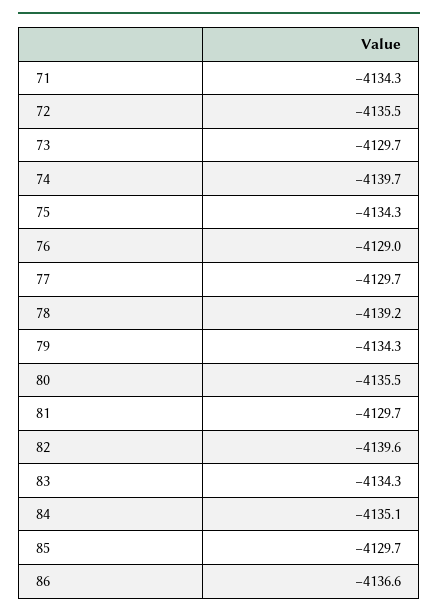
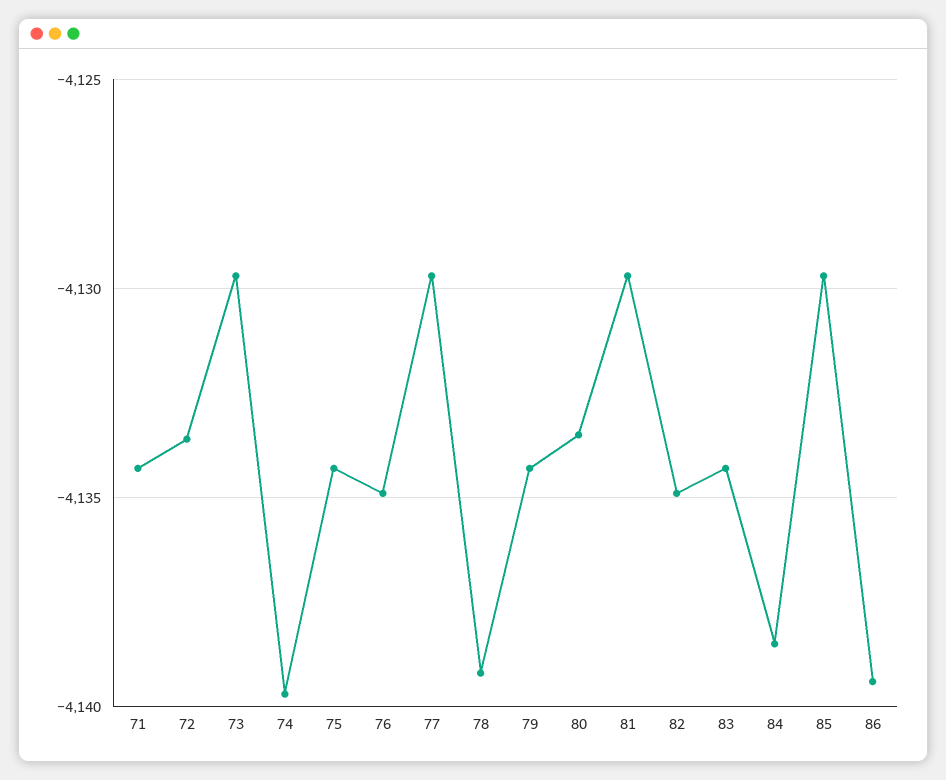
  {
    "71": -4134.3,
-   "72": -4135.5,
+   "72": -4133.5,
    "73": -4129.7,
    "74": -4139.7,
    "75": -4134.3,
-   "76": -4129,
+   "76": -4135,
    "77": -4129.7,
    "78": -4139.2,
    "79": -4134.3,
-   "80": -4135.5,
+   "80": -4133.5,
    "81": -4129.7,
-   "82": -4139.6,
+   "82": -4135,
    "83": -4134.3,
-   "84": -4135.1,
+   "84": -4138.5,
    "85": -4129.7,
-   "86": -4136.6
+   "86": -4139.5
  }

